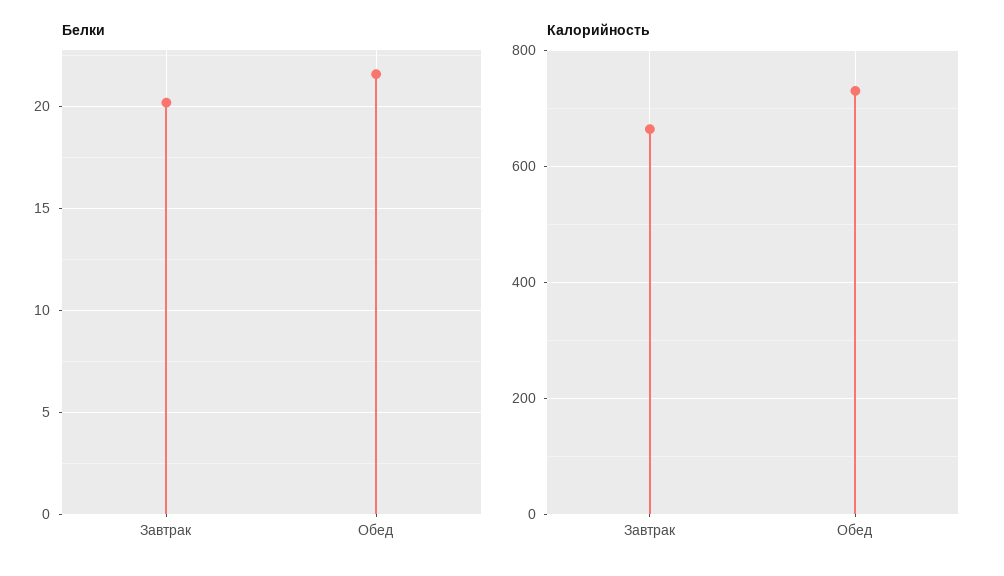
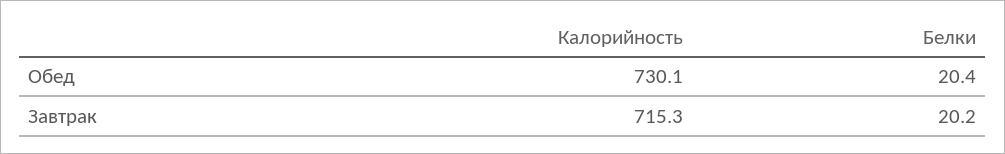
  {
    "Белки": {
      "Завтрак": 20.2,
-     "Обед": 21.5
+     "Обед": 20.4
    },
    "Калорийность": {
-     "Завтрак": 660,
+     "Завтрак": 715.3,
      "Обед": 730.1
    }
  }

